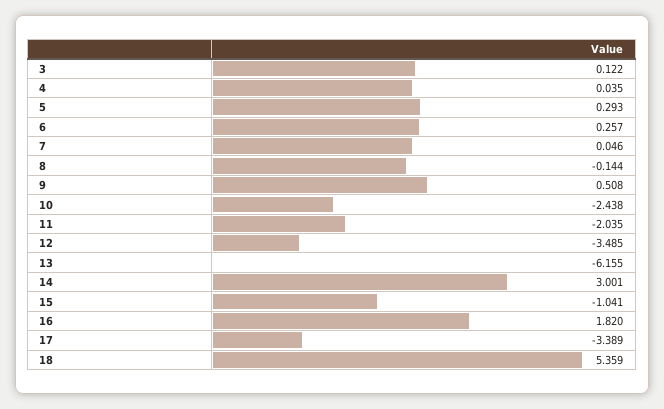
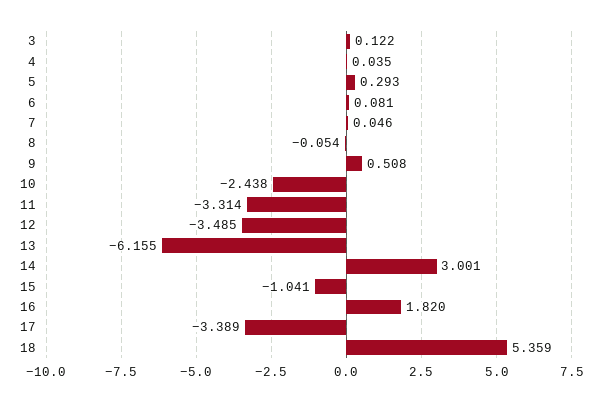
  {
    "3": 0.122,
    "4": 0.035,
    "5": 0.293,
-   "6": 0.257,
+   "6": 0.081,
    "7": 0.046,
-   "8": -0.144,
+   "8": -0.054,
    "9": 0.508,
    "10": -2.438,
-   "11": -2.035,
+   "11": -3.314,
    "12": -3.485,
    "13": -6.155,
    "14": 3.001,
    "15": -1.041,
    "16": 1.82,
    "17": -3.389,
    "18": 5.359
  }

